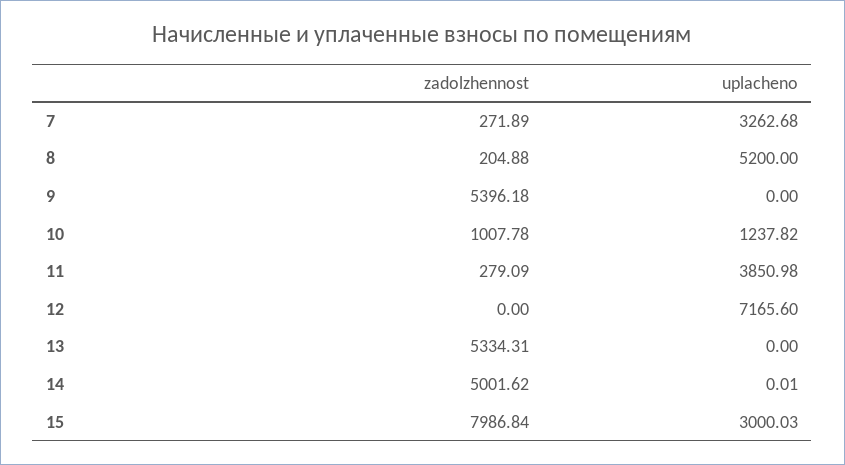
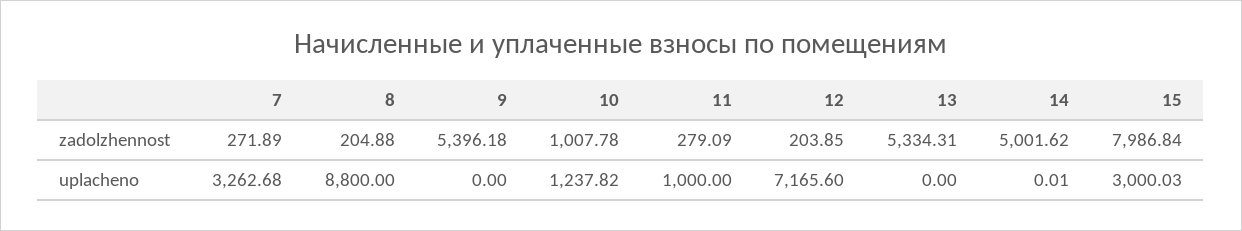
  {
    "zadolzhennost": {
      "7": 271.89,
      "8": 204.88,
      "9": 5396.18,
      "10": 1007.78,
      "11": 279.09,
-     "12": 0,
+     "12": 203.85,
      "13": 5334.31,
      "14": 5001.62,
      "15": 7986.84
    },
    "uplacheno": {
      "7": 3262.68,
-     "8": 5200,
+     "8": 8800,
      "9": 0,
      "10": 1237.82,
-     "11": 3850.98,
+     "11": 1000,
      "12": 7165.6,
      "13": 0,
      "14": 0.01,
      "15": 3000.03
    }
  }

